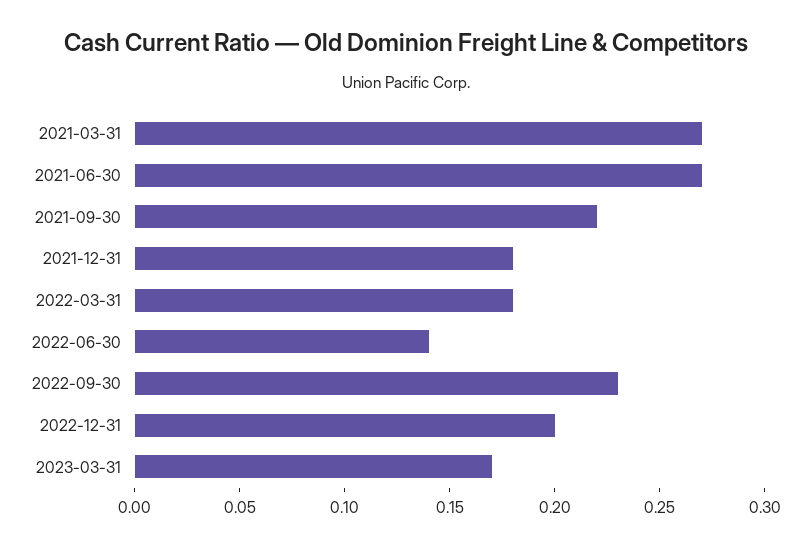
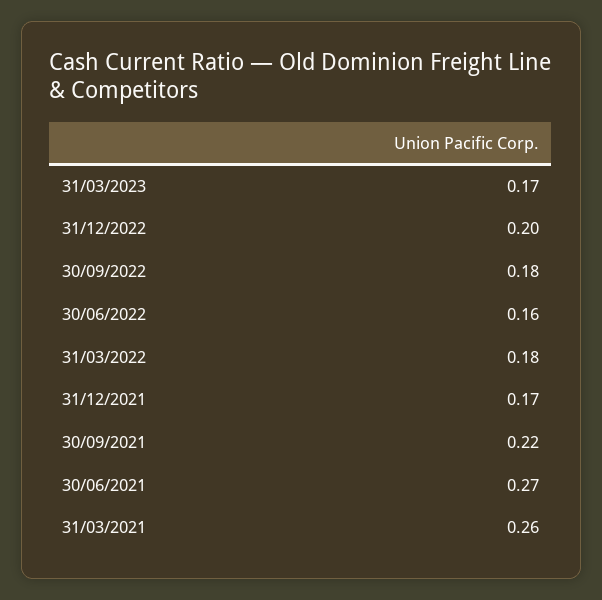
  {
-   "2021-03-31": 0.27,
+   "2021-03-31": 0.26,
    "2021-06-30": 0.27,
    "2021-09-30": 0.22,
-   "2021-12-31": 0.18,
+   "2021-12-31": 0.17,
    "2022-03-31": 0.18,
-   "2022-06-30": 0.14,
+   "2022-06-30": 0.16,
-   "2022-09-30": 0.23,
+   "2022-09-30": 0.18,
    "2022-12-31": 0.2,
    "2023-03-31": 0.17
  }

